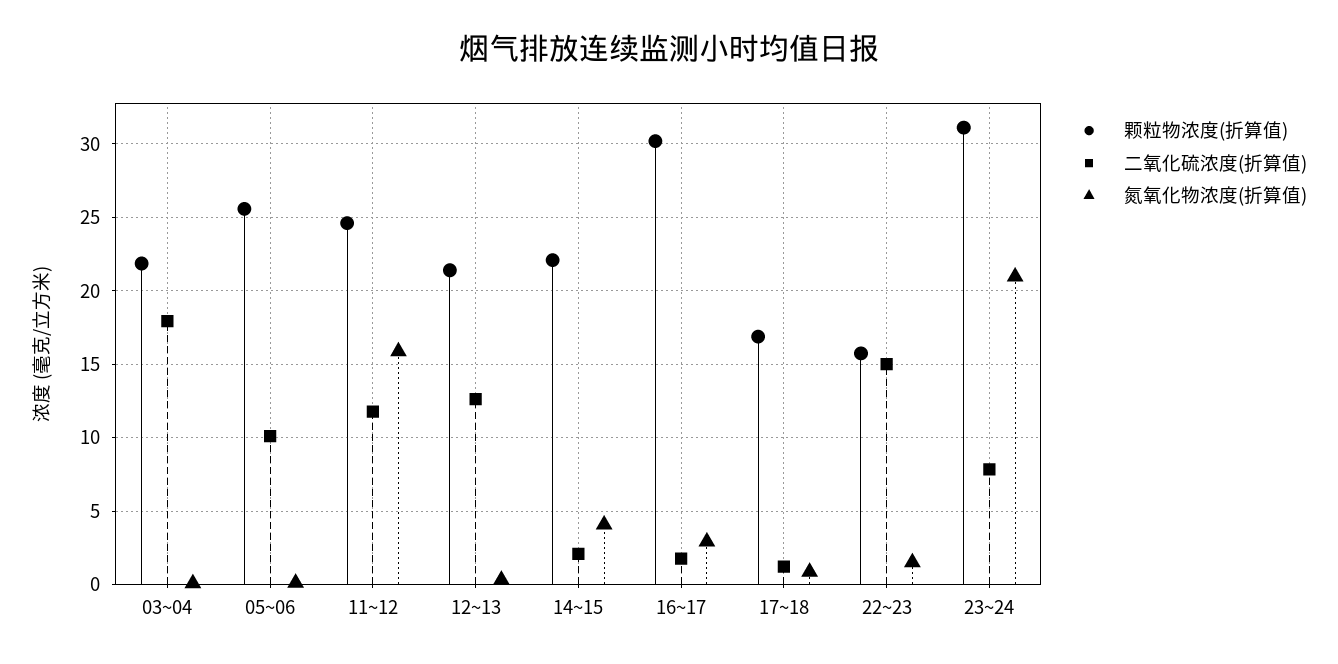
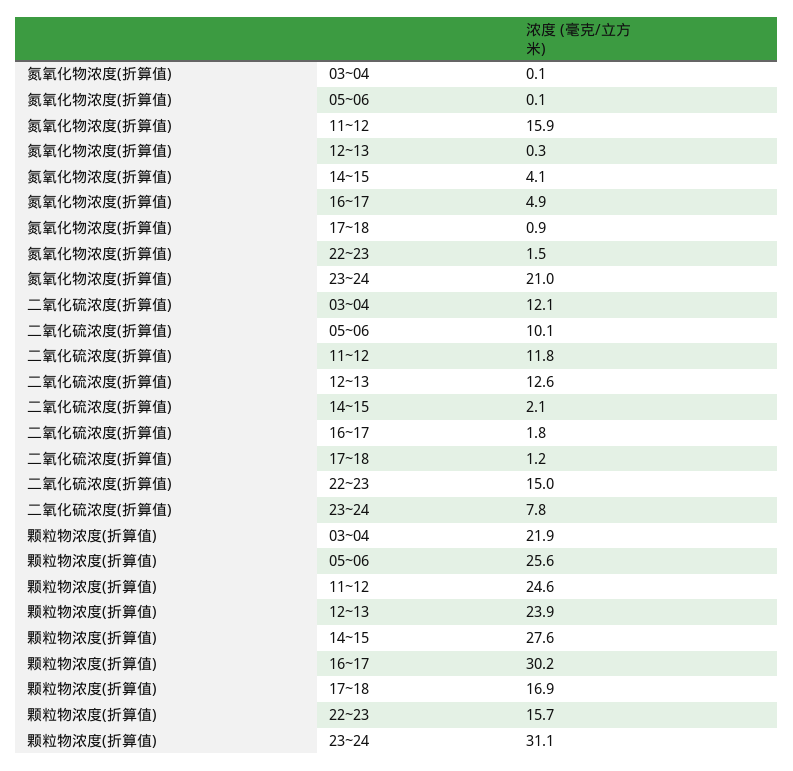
  {
    "颗粒物浓度(折算值)": {
      "03~04": 21.9,
      "05~06": 25.6,
      "11~12": 24.6,
-     "12~13": 21.5,
+     "12~13": 23.9,
-     "14~15": 22,
+     "14~15": 27.6,
      "16~17": 30.2,
      "17~18": 16.9,
      "22~23": 15.7,
      "23~24": 31.1
    },
    "二氧化硫浓度(折算值)": {
-     "03~04": 18,
+     "03~04": 12.1,
      "05~06": 10.1,
      "11~12": 11.8,
      "12~13": 12.6,
      "14~15": 2.1,
      "16~17": 1.8,
      "17~18": 1.2,
      "22~23": 15,
      "23~24": 7.8
    },
    "氮氧化物浓度(折算值)": {
      "03~04": 0.1,
      "05~06": 0.1,
      "11~12": 15.9,
      "12~13": 0.3,
      "14~15": 4.1,
-     "16~17": 3,
+     "16~17": 4.9,
      "17~18": 0.9,
      "22~23": 1.5,
      "23~24": 21
    }
  }

